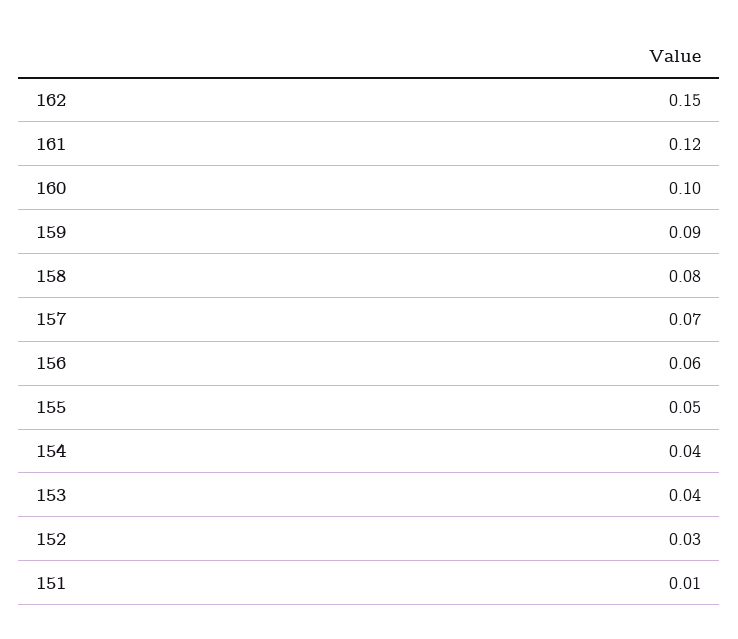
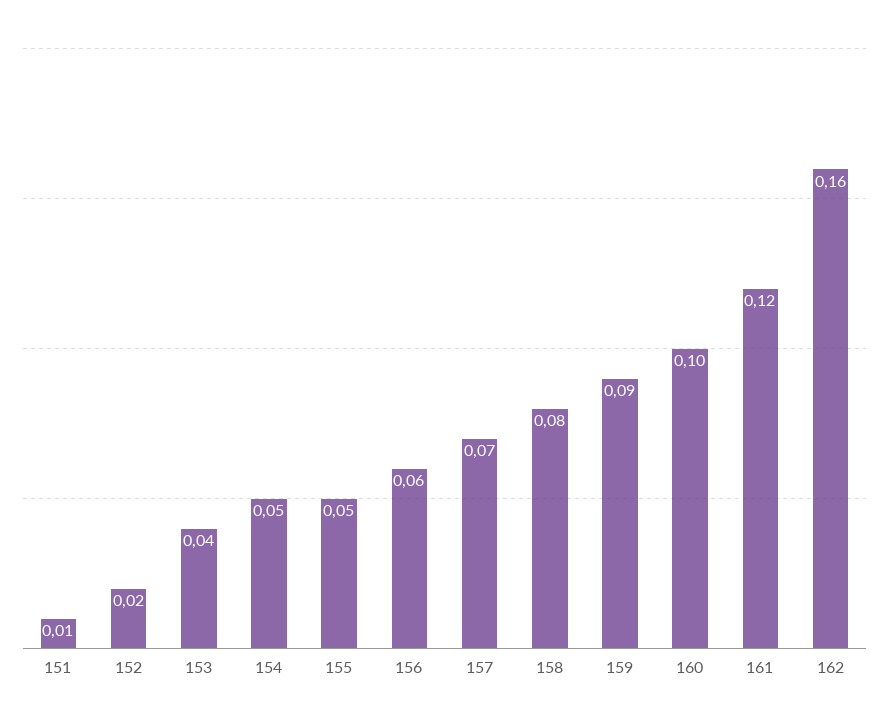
  {
-   "162": 0.15,
+   "162": 0.16,
    "161": 0.12,
    "160": 0.1,
    "159": 0.09,
    "158": 0.08,
    "157": 0.07,
    "156": 0.06,
    "155": 0.05,
-   "154": 0.04,
+   "154": 0.05,
    "153": 0.04,
-   "152": 0.03,
+   "152": 0.02,
    "151": 0.01
  }

